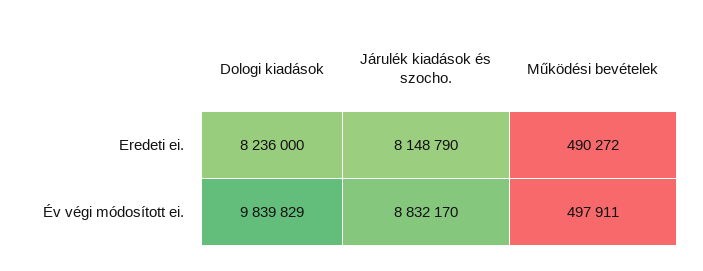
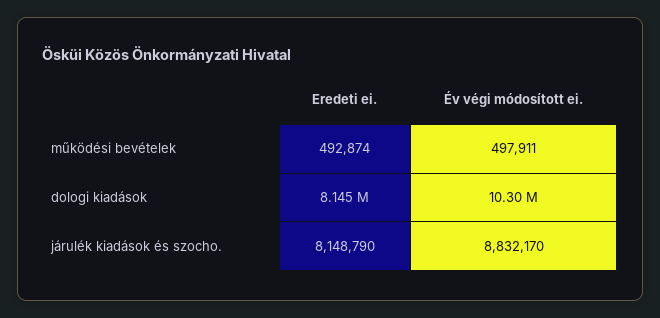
  {
    "Dologi kiadások": {
-     "Eredeti ei.": 8236000,
+     "Eredeti ei.": 8145000,
-     "Év végi módosított ei.": 9839829
+     "Év végi módosított ei.": 10300000
    },
    "Járulék kiadások és szocho.": {
      "Eredeti ei.": 8148790,
      "Év végi módosított ei.": 8832170
    },
    "Működési bevételek": {
-     "Eredeti ei.": 490272,
+     "Eredeti ei.": 492874,
      "Év végi módosított ei.": 497911
    }
  }

